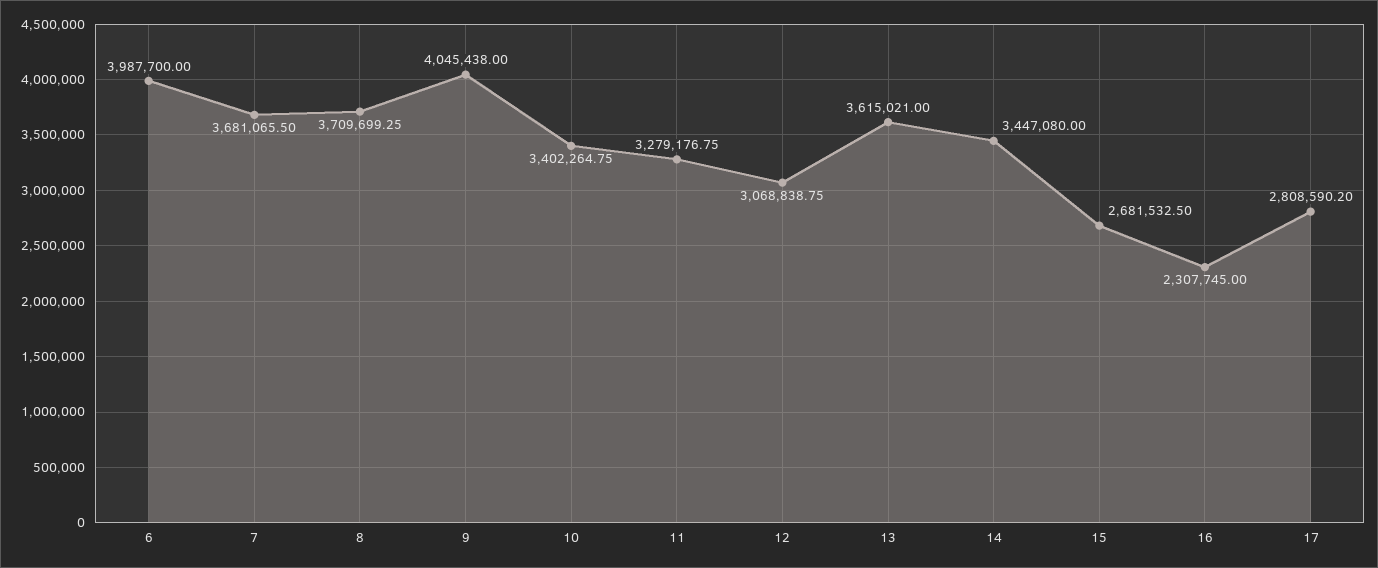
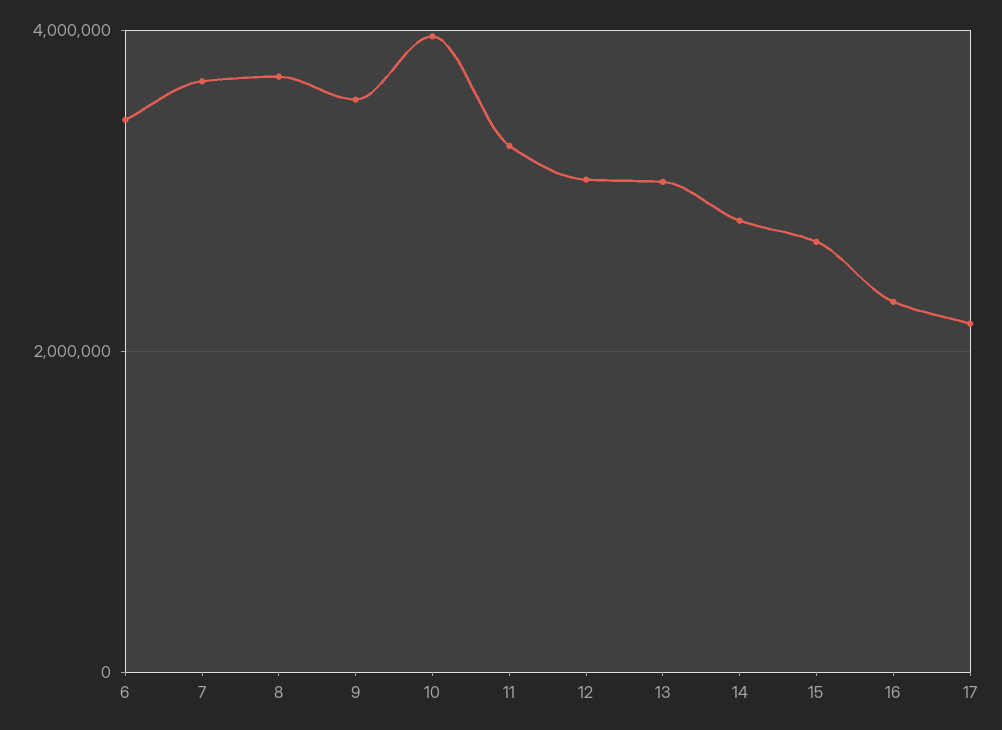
  {
-   "6": 3987700,
+   "6": 3400000,
    "7": 3681065.5,
    "8": 3709699.25,
-   "9": 4045438,
+   "9": 3600000,
-   "10": 3402264.75,
+   "10": 4000000,
    "11": 3279176.75,
    "12": 3068838.75,
-   "13": 3615021,
+   "13": 3000000,
-   "14": 3447080,
+   "14": 2800000,
    "15": 2681532.5,
    "16": 2307745,
-   "17": 2808590.2
+   "17": 2200000
  }

